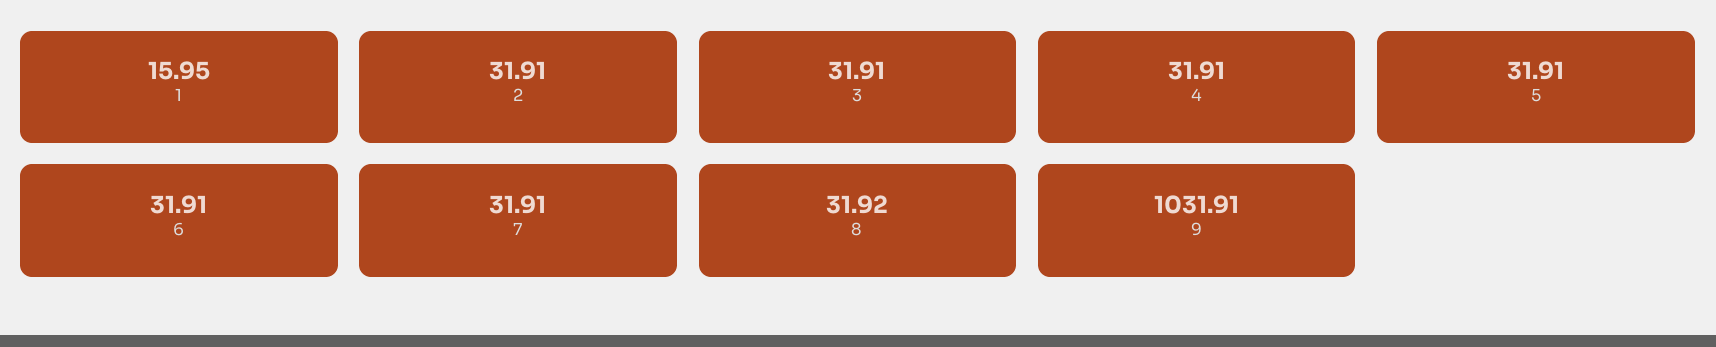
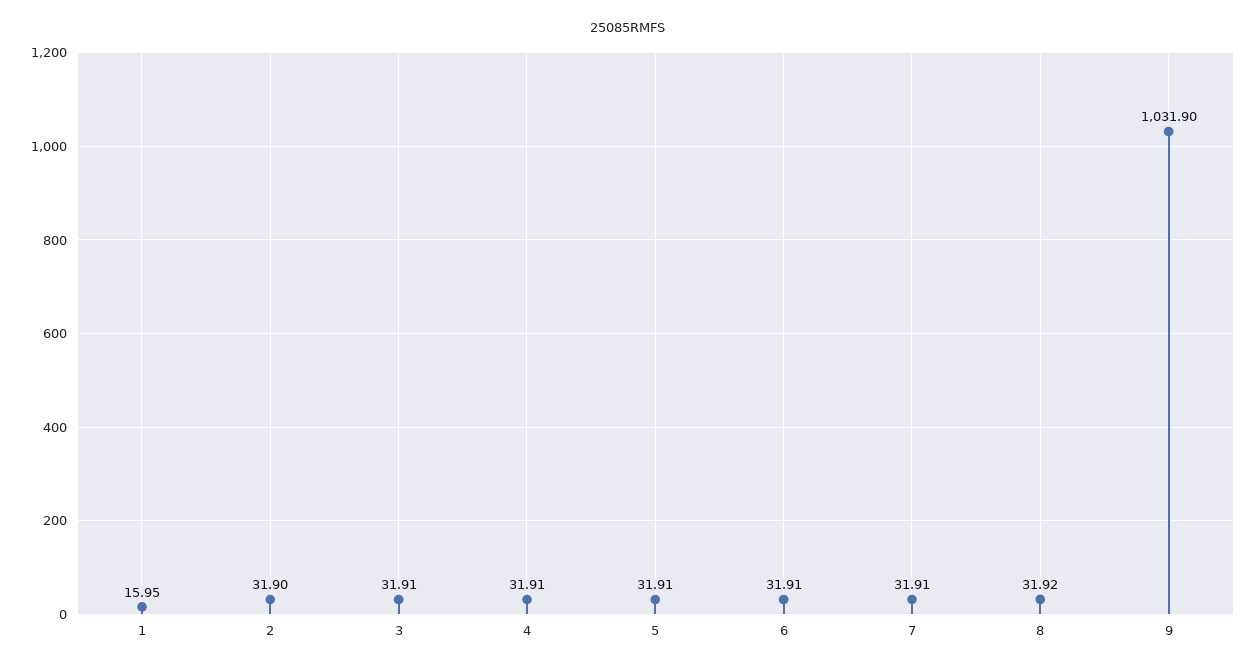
  {
    "1": 15.95,
-   "2": 31.91,
+   "2": 31.9,
    "3": 31.91,
    "4": 31.91,
    "5": 31.91,
    "6": 31.91,
    "7": 31.91,
    "8": 31.92,
-   "9": 1031.91
+   "9": 1031.9
  }

